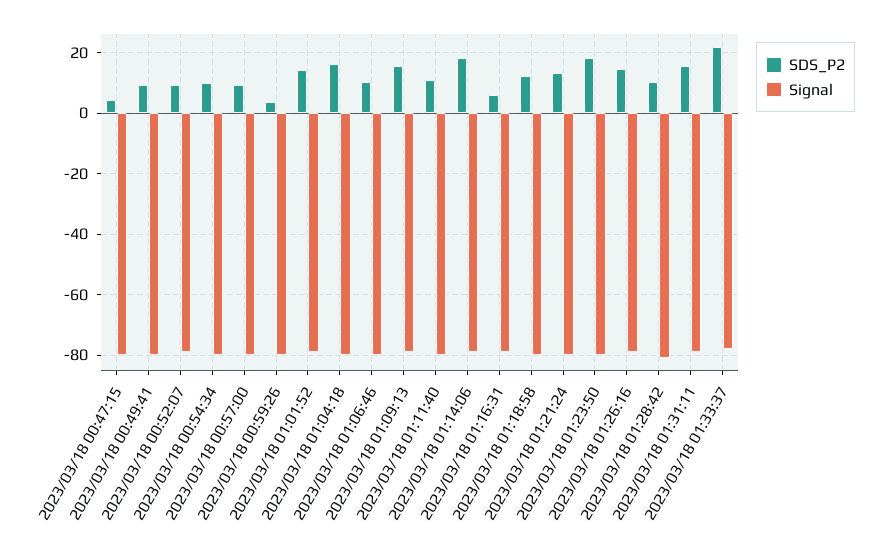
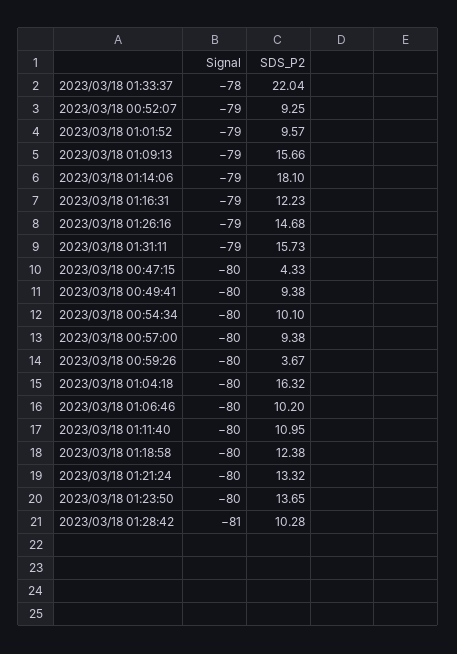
  {
    "SDS_P2": {
      "2023/03/18 00:47:15": 4.33,
      "2023/03/18 00:49:41": 9.38,
      "2023/03/18 00:52:07": 9.25,
      "2023/03/18 00:54:34": 10.1,
      "2023/03/18 00:57:00": 9.38,
      "2023/03/18 00:59:26": 3.67,
-     "2023/03/18 01:01:52": 14,
+     "2023/03/18 01:01:52": 9.57,
      "2023/03/18 01:04:18": 16.32,
      "2023/03/18 01:06:46": 10.2,
      "2023/03/18 01:09:13": 15.66,
      "2023/03/18 01:11:40": 10.95,
      "2023/03/18 01:14:06": 18.1,
-     "2023/03/18 01:16:31": 6,
+     "2023/03/18 01:16:31": 12.23,
      "2023/03/18 01:18:58": 12.38,
      "2023/03/18 01:21:24": 13.32,
-     "2023/03/18 01:23:50": 18,
+     "2023/03/18 01:23:50": 13.65,
      "2023/03/18 01:26:16": 14.68,
      "2023/03/18 01:28:42": 10.28,
      "2023/03/18 01:31:11": 15.73,
      "2023/03/18 01:33:37": 22.04
    },
    "Signal": {
      "2023/03/18 00:47:15": -80,
      "2023/03/18 00:49:41": -80,
      "2023/03/18 00:52:07": -79,
      "2023/03/18 00:54:34": -80,
      "2023/03/18 00:57:00": -80,
      "2023/03/18 00:59:26": -80,
      "2023/03/18 01:01:52": -79,
      "2023/03/18 01:04:18": -80,
      "2023/03/18 01:06:46": -80,
      "2023/03/18 01:09:13": -79,
      "2023/03/18 01:11:40": -80,
      "2023/03/18 01:14:06": -79,
      "2023/03/18 01:16:31": -79,
      "2023/03/18 01:18:58": -80,
      "2023/03/18 01:21:24": -80,
      "2023/03/18 01:23:50": -80,
      "2023/03/18 01:26:16": -79,
      "2023/03/18 01:28:42": -81,
      "2023/03/18 01:31:11": -79,
      "2023/03/18 01:33:37": -78
    }
  }

